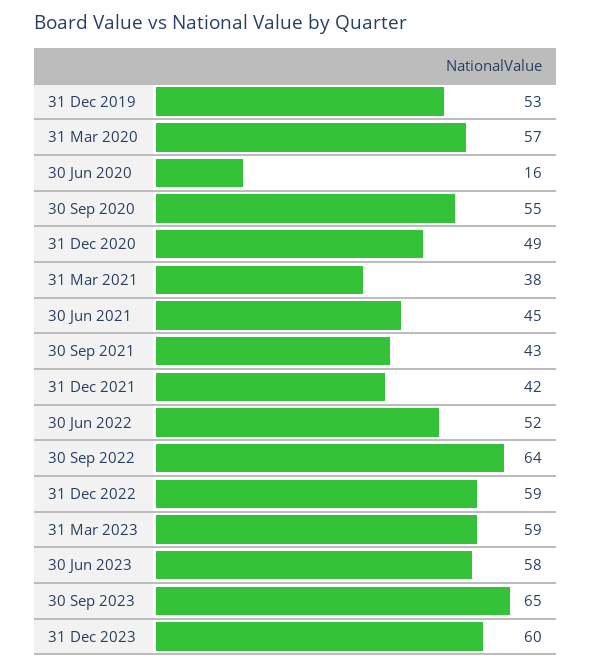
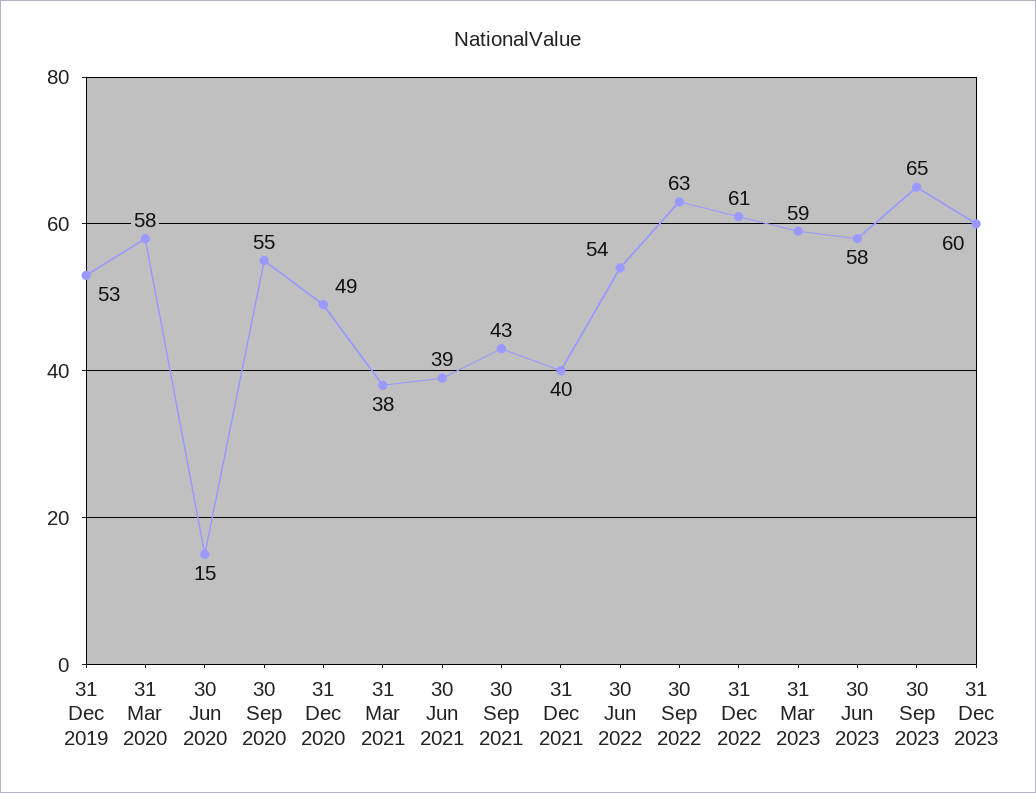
  {
    "31 Dec 2019": 53,
-   "31 Mar 2020": 57,
+   "31 Mar 2020": 58,
-   "30 Jun 2020": 16,
+   "30 Jun 2020": 15,
    "30 Sep 2020": 55,
    "31 Dec 2020": 49,
    "31 Mar 2021": 38,
-   "30 Jun 2021": 45,
+   "30 Jun 2021": 39,
    "30 Sep 2021": 43,
-   "31 Dec 2021": 42,
+   "31 Dec 2021": 40,
-   "30 Jun 2022": 52,
+   "30 Jun 2022": 54,
-   "30 Sep 2022": 64,
+   "30 Sep 2022": 63,
-   "31 Dec 2022": 59,
+   "31 Dec 2022": 61,
    "31 Mar 2023": 59,
    "30 Jun 2023": 58,
    "30 Sep 2023": 65,
    "31 Dec 2023": 60
  }

